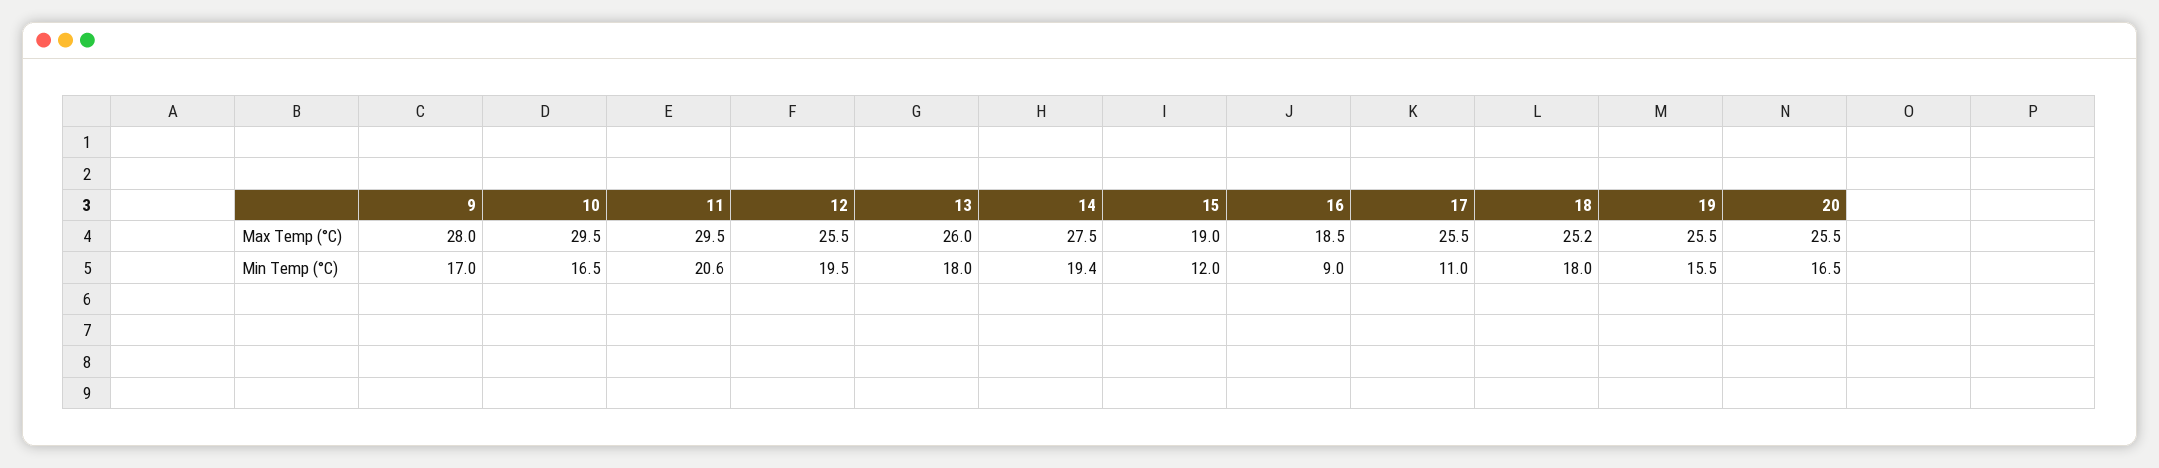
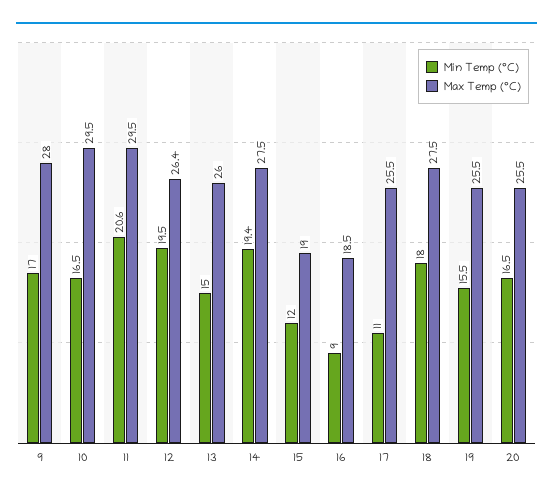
  {
    "Max Temp (°C)": {
      "9": 28,
      "10": 29.5,
      "11": 29.5,
-     "12": 25.5,
+     "12": 26.4,
      "13": 26,
      "14": 27.5,
      "15": 19,
      "16": 18.5,
      "17": 25.5,
-     "18": 25.2,
+     "18": 27.5,
      "19": 25.5,
      "20": 25.5
    },
    "Min Temp (°C)": {
      "9": 17,
      "10": 16.5,
      "11": 20.6,
      "12": 19.5,
-     "13": 18,
+     "13": 15,
      "14": 19.4,
      "15": 12,
      "16": 9,
      "17": 11,
      "18": 18,
      "19": 15.5,
      "20": 16.5
    }
  }

